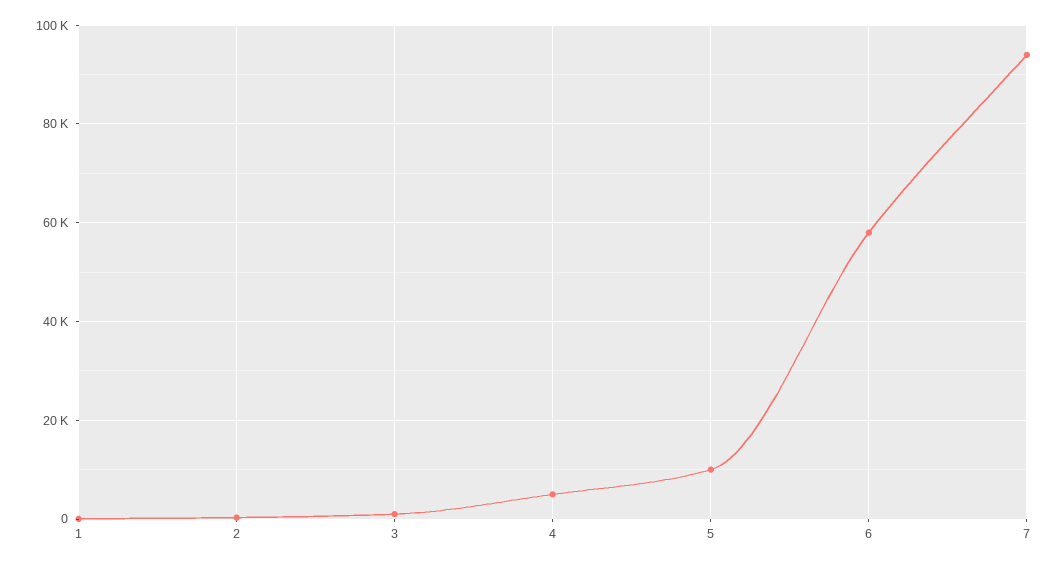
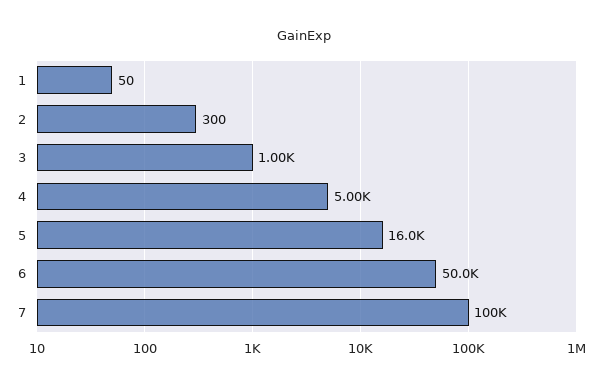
  {
    "1": 50,
    "2": 300,
    "3": 1000,
    "4": 5000,
-   "5": 10000,
+   "5": 16000,
-   "6": 58000,
+   "6": 50000,
-   "7": 94000
+   "7": 100000
  }

